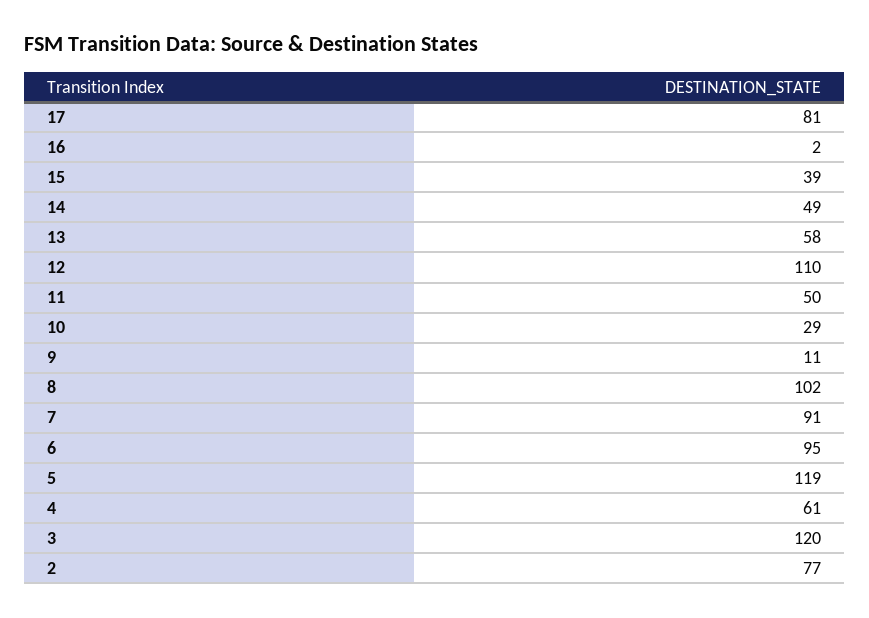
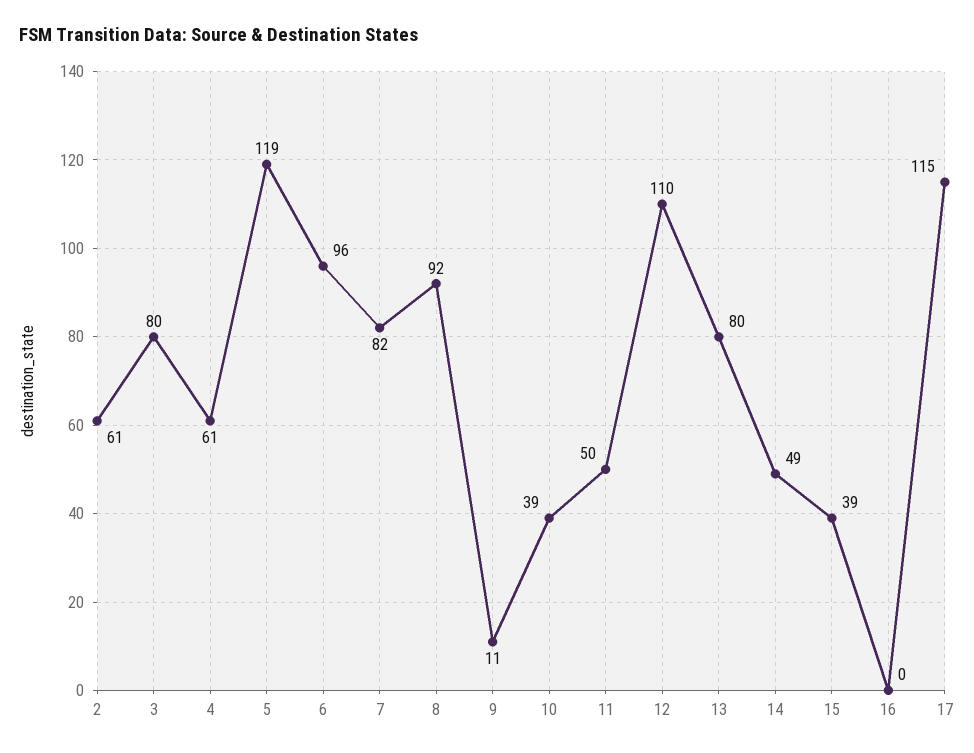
  {
-   "17": 81,
+   "17": 115,
-   "16": 2,
+   "16": 0,
    "15": 39,
    "14": 49,
-   "13": 58,
+   "13": 80,
    "12": 110,
    "11": 50,
-   "10": 29,
+   "10": 39,
    "9": 11,
-   "8": 102,
+   "8": 92,
-   "7": 91,
+   "7": 82,
-   "6": 95,
+   "6": 96,
    "5": 119,
    "4": 61,
-   "3": 120,
+   "3": 80,
-   "2": 77
+   "2": 61
  }

